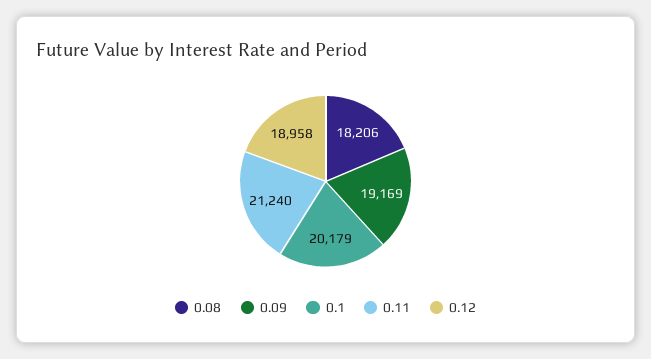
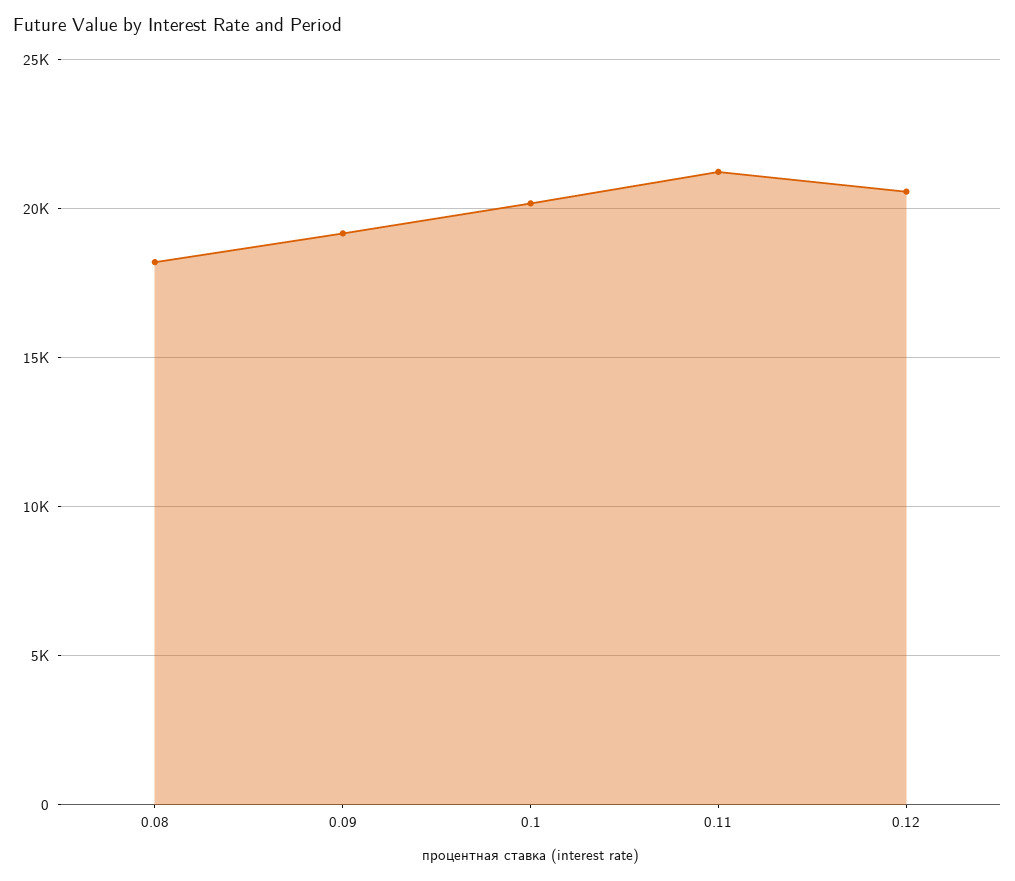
  {
    "0.08": 18206,
    "0.09": 19169,
    "0.1": 20179,
    "0.11": 21240,
-   "0.12": 18958
+   "0.12": 20500
  }

